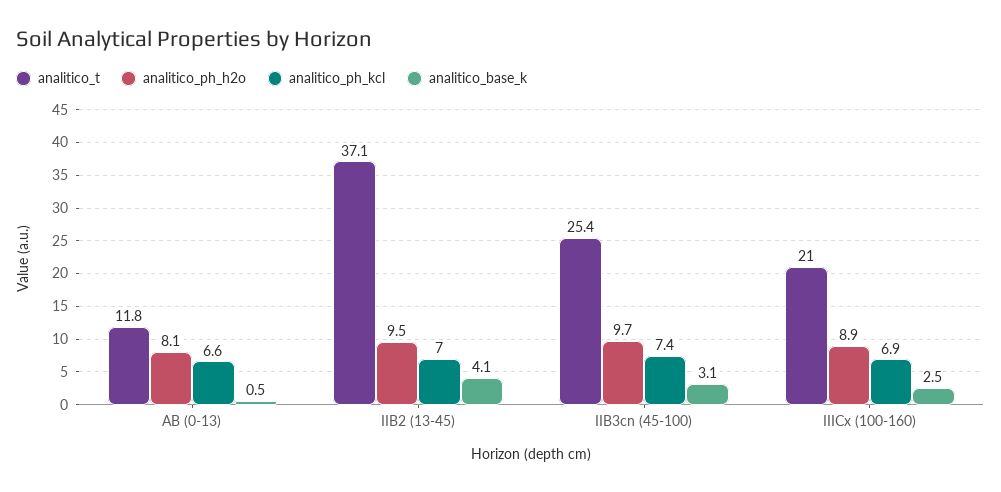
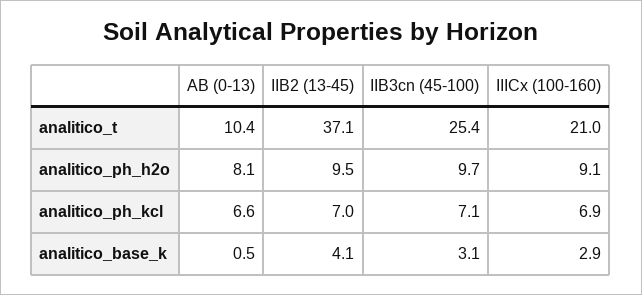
  {
    "analitico_t": {
-     "AB (0-13)": 11.8,
+     "AB (0-13)": 10.4,
      "IIB2 (13-45)": 37.1,
      "IIB3cn (45-100)": 25.4,
      "IIICx (100-160)": 21
    },
    "analitico_ph_h2o": {
      "AB (0-13)": 8.1,
      "IIB2 (13-45)": 9.5,
      "IIB3cn (45-100)": 9.7,
-     "IIICx (100-160)": 8.9
+     "IIICx (100-160)": 9.1
    },
    "analitico_ph_kcl": {
      "AB (0-13)": 6.6,
      "IIB2 (13-45)": 7,
-     "IIB3cn (45-100)": 7.4,
+     "IIB3cn (45-100)": 7.1,
      "IIICx (100-160)": 6.9
    },
    "analitico_base_k": {
      "AB (0-13)": 0.5,
      "IIB2 (13-45)": 4.1,
      "IIB3cn (45-100)": 3.1,
-     "IIICx (100-160)": 2.5
+     "IIICx (100-160)": 2.9
    }
  }

